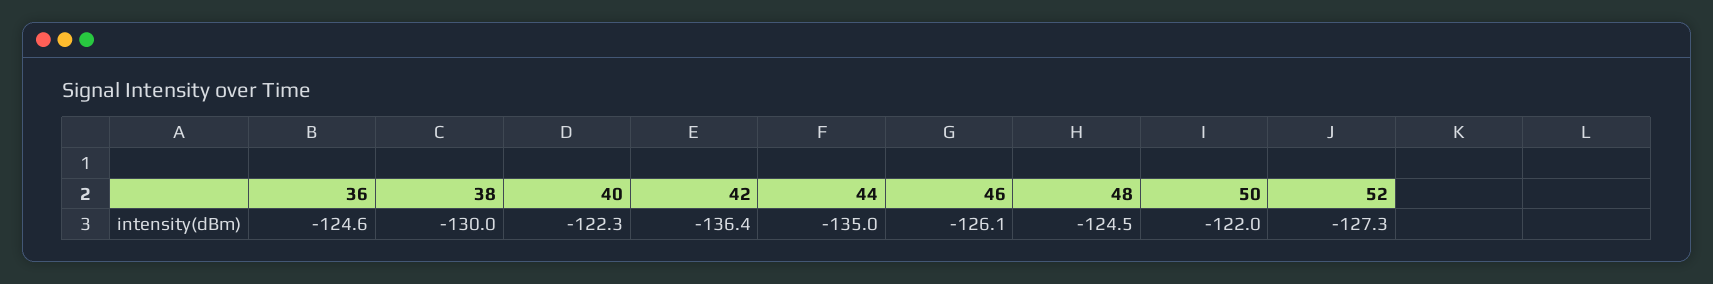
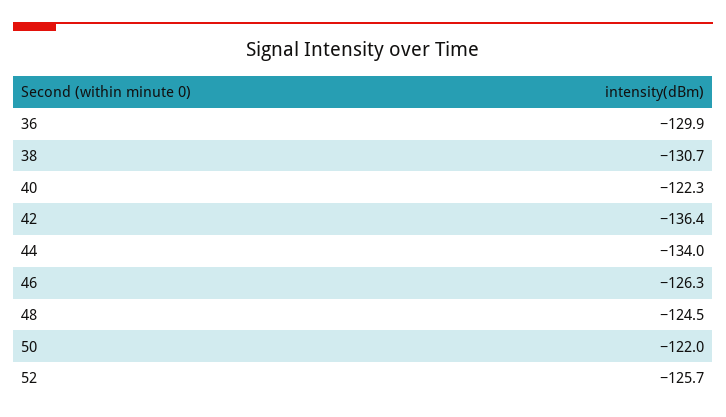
  {
-   "36": -124.6,
+   "36": -129.9,
-   "38": -130,
+   "38": -130.7,
    "40": -122.3,
    "42": -136.4,
-   "44": -135,
+   "44": -134,
-   "46": -126.1,
+   "46": -126.3,
    "48": -124.5,
    "50": -122,
-   "52": -127.3
+   "52": -125.7
  }

